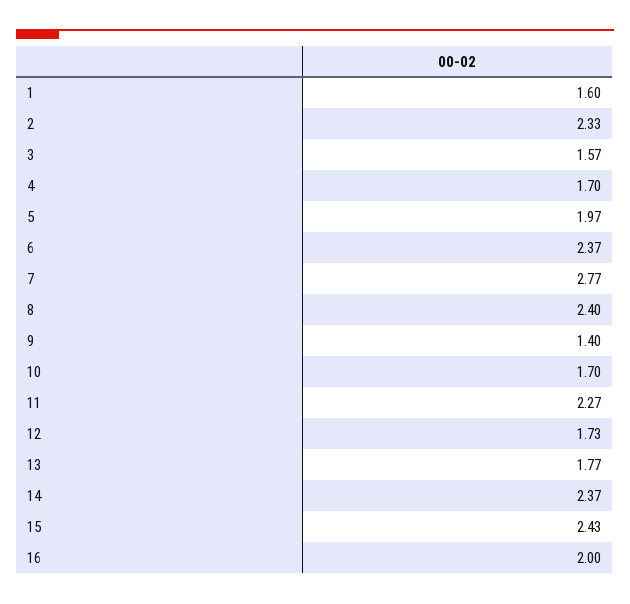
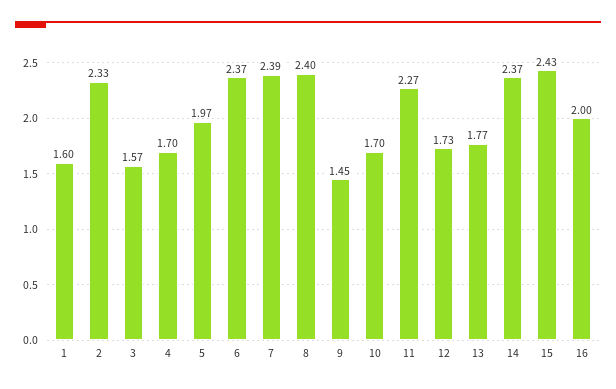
  {
    "1": 1.6,
    "2": 2.33,
    "3": 1.57,
    "4": 1.7,
    "5": 1.97,
    "6": 2.37,
-   "7": 2.77,
+   "7": 2.39,
    "8": 2.4,
-   "9": 1.4,
+   "9": 1.45,
    "10": 1.7,
    "11": 2.27,
    "12": 1.73,
    "13": 1.77,
    "14": 2.37,
    "15": 2.43,
    "16": 2
  }

